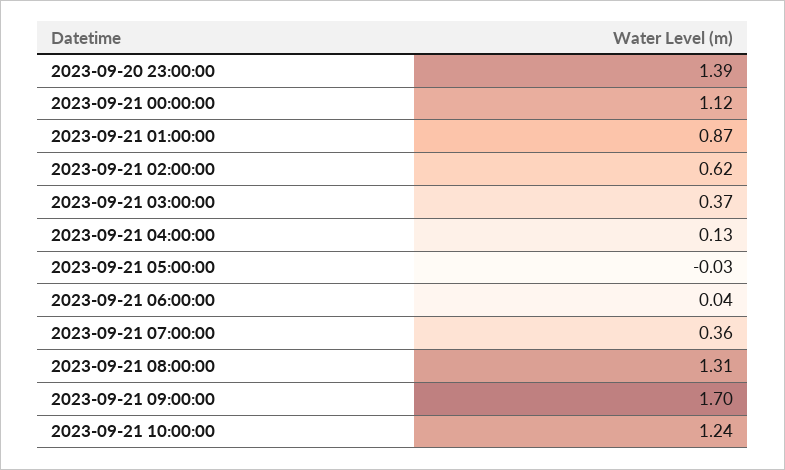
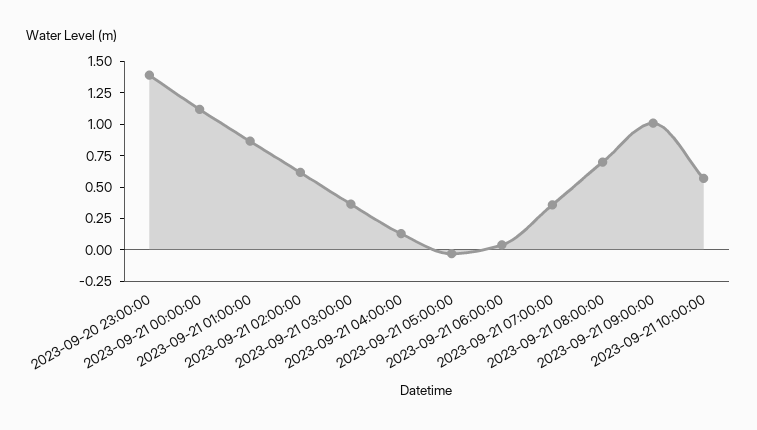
  {
    "2023-09-20 23:00:00": 1.39,
    "2023-09-21 00:00:00": 1.12,
    "2023-09-21 01:00:00": 0.87,
    "2023-09-21 02:00:00": 0.62,
    "2023-09-21 03:00:00": 0.37,
    "2023-09-21 04:00:00": 0.13,
    "2023-09-21 05:00:00": -0.03,
    "2023-09-21 06:00:00": 0.04,
    "2023-09-21 07:00:00": 0.36,
-   "2023-09-21 08:00:00": 1.31,
+   "2023-09-21 08:00:00": 0.75,
-   "2023-09-21 09:00:00": 1.7,
+   "2023-09-21 09:00:00": 1,
-   "2023-09-21 10:00:00": 1.24
+   "2023-09-21 10:00:00": 0.5
  }

